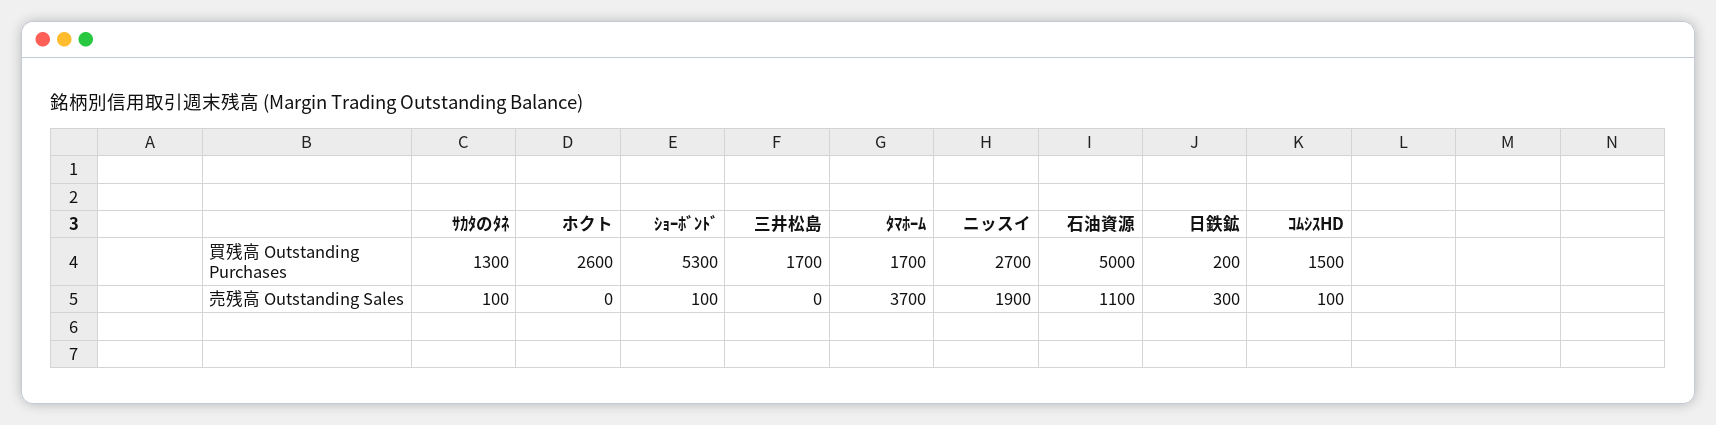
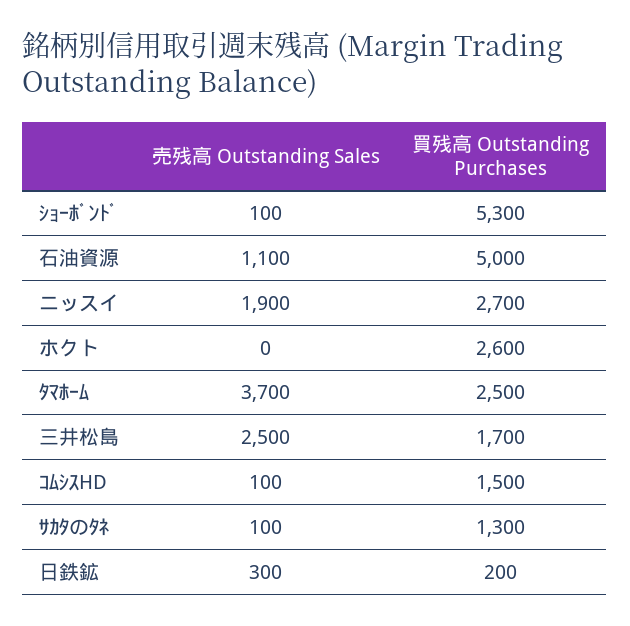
  {
    "ｻｶﾀのﾀﾈ": {
      "買残高 Outstanding Purchases": 1300,
      "売残高 Outstanding Sales": 100
    },
    "ホクト": {
      "買残高 Outstanding Purchases": 2600,
      "売残高 Outstanding Sales": 0
    },
    "ｼｮｰﾎﾞﾝﾄﾞ": {
      "買残高 Outstanding Purchases": 5300,
      "売残高 Outstanding Sales": 100
    },
    "三井松島": {
      "買残高 Outstanding Purchases": 1700,
-     "売残高 Outstanding Sales": 0
+     "売残高 Outstanding Sales": 2500
    },
    "ﾀﾏﾎｰﾑ": {
-     "買残高 Outstanding Purchases": 1700,
+     "買残高 Outstanding Purchases": 2500,
      "売残高 Outstanding Sales": 3700
    },
    "ニッスイ": {
      "買残高 Outstanding Purchases": 2700,
      "売残高 Outstanding Sales": 1900
    },
    "石油資源": {
      "買残高 Outstanding Purchases": 5000,
      "売残高 Outstanding Sales": 1100
    },
    "日鉄鉱": {
      "買残高 Outstanding Purchases": 200,
      "売残高 Outstanding Sales": 300
    },
    "ｺﾑｼｽHD": {
      "買残高 Outstanding Purchases": 1500,
      "売残高 Outstanding Sales": 100
    }
  }

